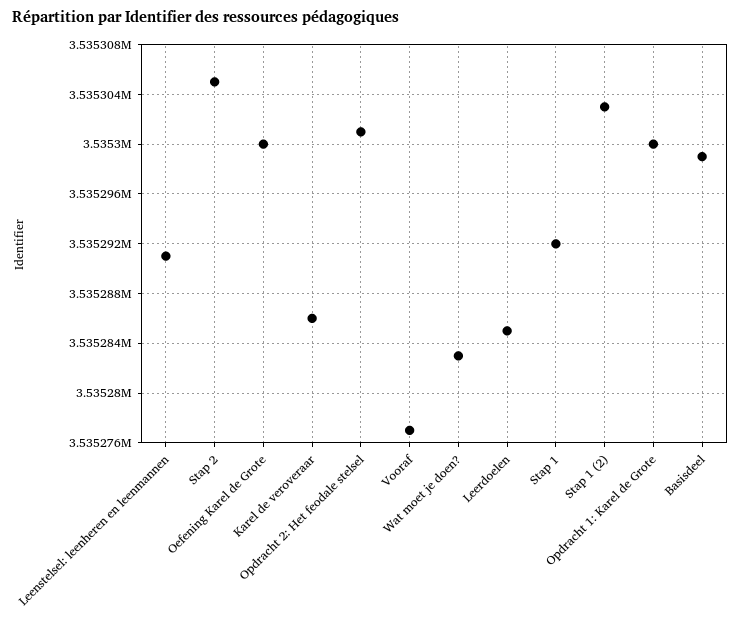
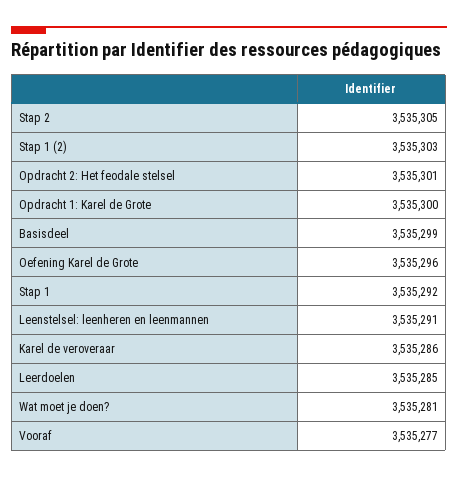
  {
    "Leenstelsel: leenheren en leenmannen": 3535291,
    "Stap 2": 3535305,
-   "Oefening Karel de Grote": 3535300,
+   "Oefening Karel de Grote": 3535296,
    "Karel de veroveraar": 3535286,
    "Opdracht 2: Het feodale stelsel": 3535301,
    "Vooraf": 3535277,
-   "Wat moet je doen?": 3535283,
+   "Wat moet je doen?": 3535281,
    "Leerdoelen": 3535285,
    "Stap 1": 3535292,
    "Stap 1 (2)": 3535303,
    "Opdracht 1: Karel de Grote": 3535300,
    "Basisdeel": 3535299
  }

